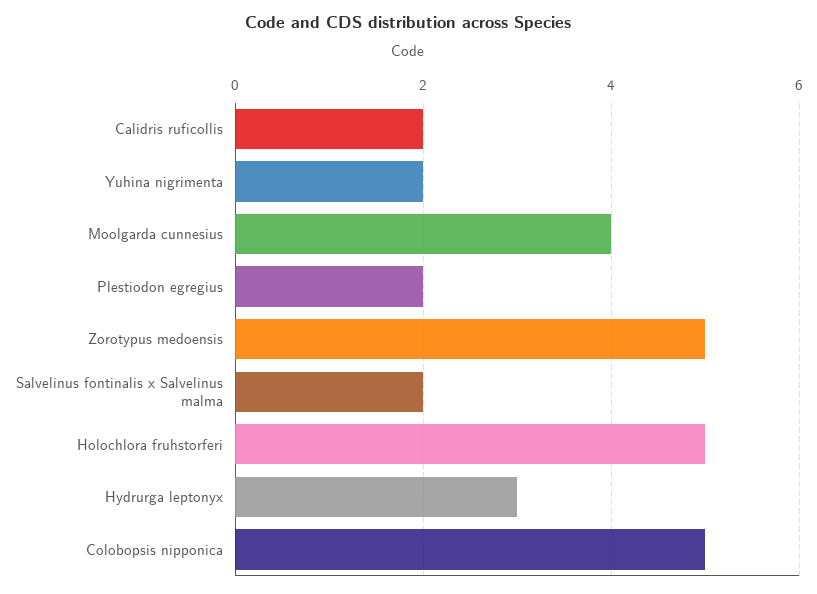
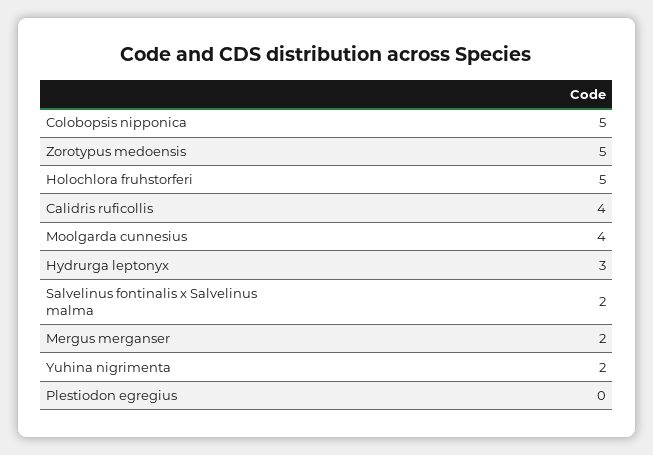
  {
-   "Calidris ruficollis": 2,
+   "Calidris ruficollis": 4,
    "Yuhina nigrimenta": 2,
    "Moolgarda cunnesius": 4,
-   "Plestiodon egregius": 2,
+   "Plestiodon egregius": 0,
    "Zorotypus medoensis": 5,
    "Salvelinus fontinalis x Salvelinus malma": 2,
    "Holochlora fruhstorferi": 5,
    "Hydrurga leptonyx": 3,
-   "Colobopsis nipponica": 5
+   "Colobopsis nipponica": 5,
+   "Mergus merganser": 2
  }

